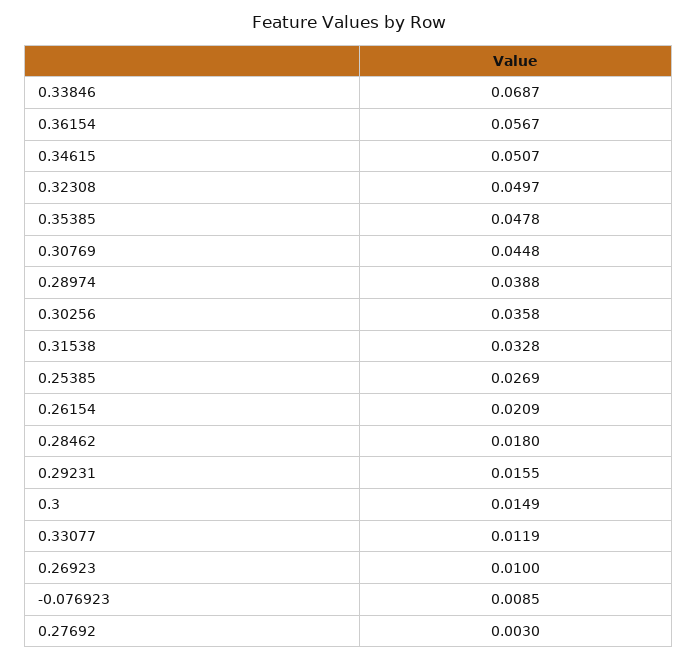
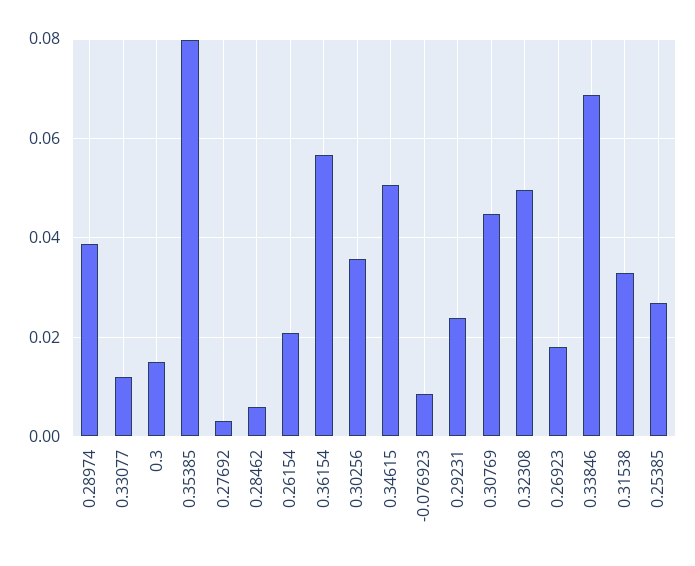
  {
    "0.33846": 0.0687,
    "0.36154": 0.0567,
    "0.34615": 0.0507,
    "0.32308": 0.0497,
-   "0.35385": 0.0478,
+   "0.35385": 0.08,
    "0.30769": 0.0448,
    "0.28974": 0.0388,
    "0.30256": 0.0358,
    "0.31538": 0.0328,
    "0.25385": 0.0269,
    "0.26154": 0.0209,
-   "0.28462": 0.018,
+   "0.28462": 0.006,
-   "0.29231": 0.0155,
+   "0.29231": 0.024,
    "0.3": 0.0149,
    "0.33077": 0.0119,
-   "0.26923": 0.01,
+   "0.26923": 0.018,
    "-0.076923": 0.0085,
    "0.27692": 0.003
  }

